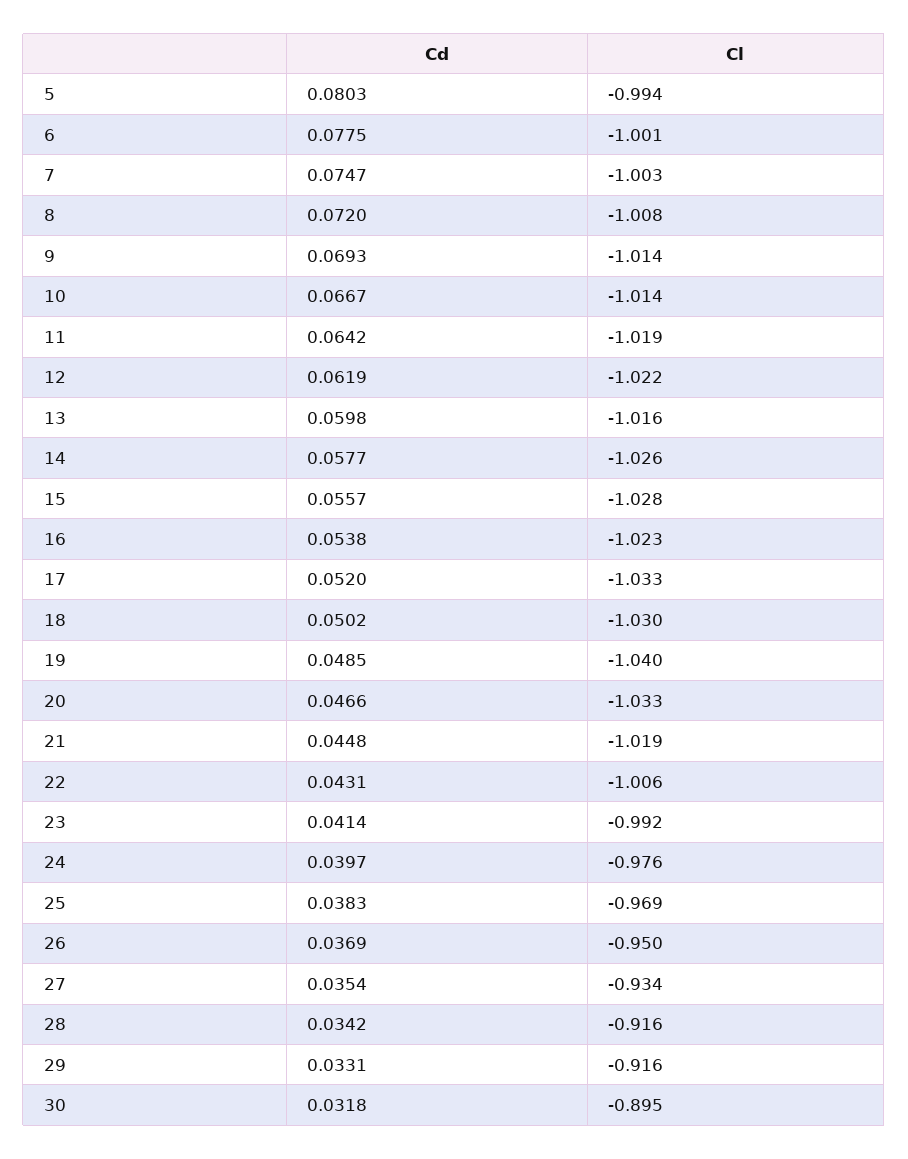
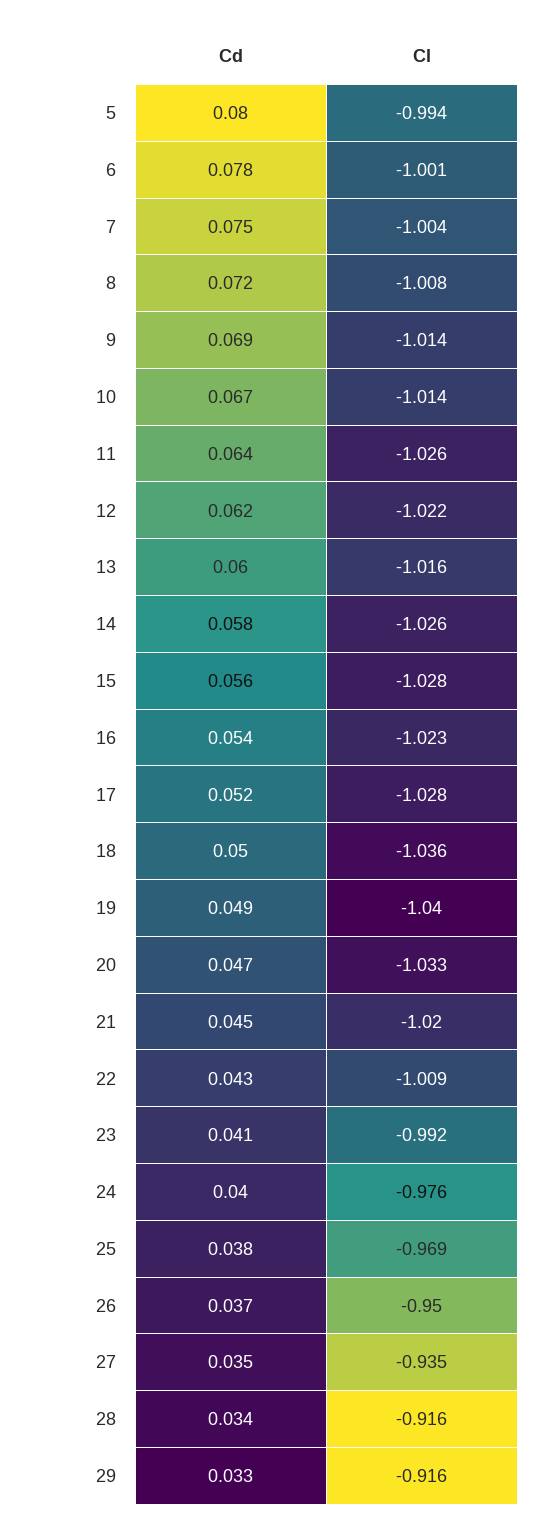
  {
    "Cd": {
      "5": 0.0803,
      "6": 0.0775,
      "7": 0.0747,
      "8": 0.072,
      "9": 0.0693,
      "10": 0.0667,
      "11": 0.0642,
      "12": 0.0619,
      "13": 0.0598,
      "14": 0.0577,
      "15": 0.0557,
      "16": 0.0538,
      "17": 0.052,
      "18": 0.0502,
      "19": 0.0485,
      "20": 0.0466,
      "21": 0.0448,
      "22": 0.0431,
      "23": 0.0414,
      "24": 0.0397,
      "25": 0.0383,
      "26": 0.0369,
      "27": 0.0354,
      "28": 0.0342,
-     "29": 0.0331,
+     "29": 0.0331
-     "30": 0.0318
    },
    "Cl": {
      "5": -0.994,
      "6": -1.001,
-     "7": -1.003,
+     "7": -1.004,
      "8": -1.008,
      "9": -1.014,
      "10": -1.014,
-     "11": -1.019,
+     "11": -1.026,
      "12": -1.022,
      "13": -1.016,
      "14": -1.026,
      "15": -1.028,
      "16": -1.023,
-     "17": -1.033,
+     "17": -1.028,
-     "18": -1.03,
+     "18": -1.036,
      "19": -1.04,
      "20": -1.033,
-     "21": -1.019,
+     "21": -1.02,
-     "22": -1.006,
+     "22": -1.009,
      "23": -0.992,
      "24": -0.976,
      "25": -0.969,
      "26": -0.95,
-     "27": -0.934,
+     "27": -0.935,
      "28": -0.916,
-     "29": -0.916,
+     "29": -0.916
-     "30": -0.895
    }
  }

